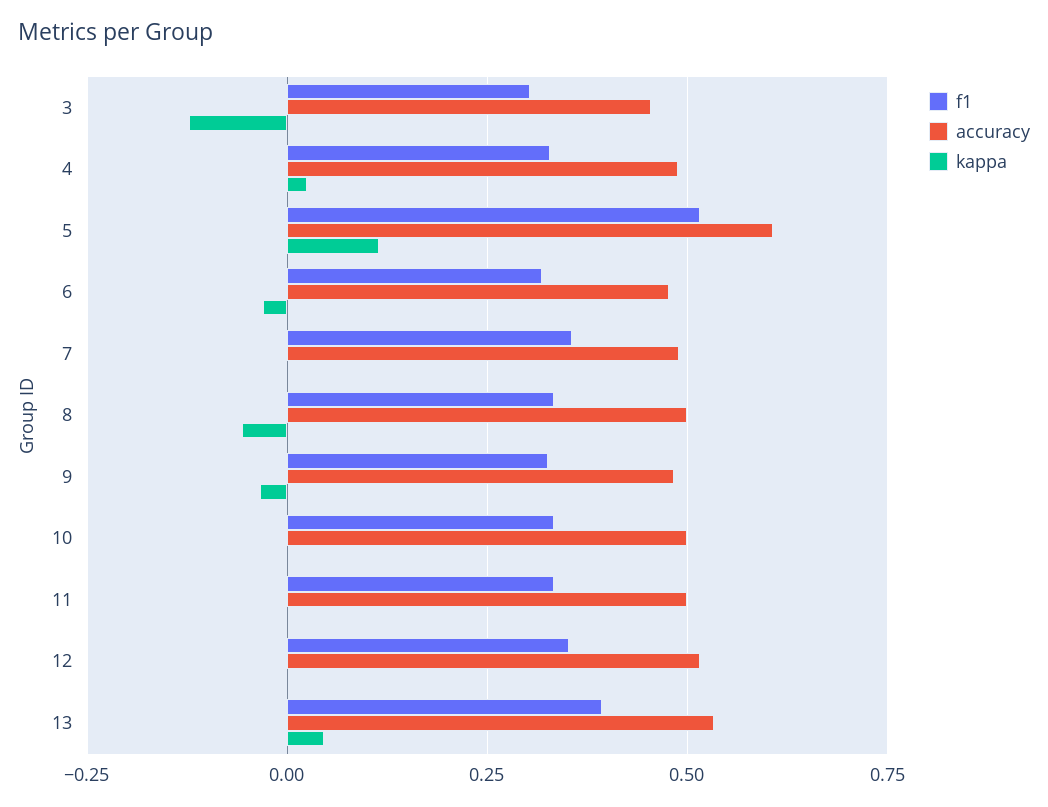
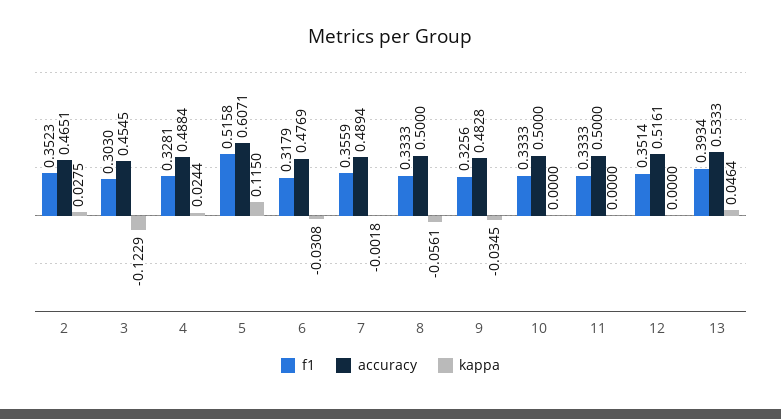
  {
    "f1": {
      "3": 0.303,
      "4": 0.3281,
      "5": 0.5158,
      "6": 0.3179,
      "7": 0.3559,
      "8": 0.3333,
      "9": 0.3256,
      "10": 0.3333,
      "11": 0.3333,
      "12": 0.3514,
-     "13": 0.3934
+     "13": 0.3934,
+     "2": 0.3523
    },
    "accuracy": {
      "3": 0.4545,
      "4": 0.4884,
      "5": 0.6071,
      "6": 0.4769,
      "7": 0.4894,
      "8": 0.5,
      "9": 0.4828,
      "10": 0.5,
      "11": 0.5,
      "12": 0.5161,
-     "13": 0.5333
+     "13": 0.5333,
+     "2": 0.4651
    },
    "kappa": {
      "3": -0.1229,
      "4": 0.0244,
      "5": 0.115,
      "6": -0.0308,
      "7": -0.0018,
      "8": -0.0561,
      "9": -0.0345,
      "10": 0,
      "11": 0,
      "12": 0,
-     "13": 0.0464
+     "13": 0.0464,
+     "2": 0.0275
    }
  }

